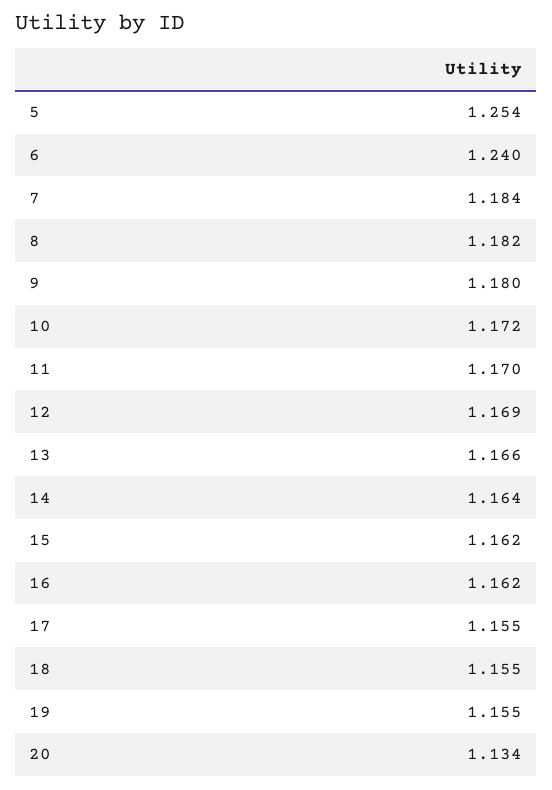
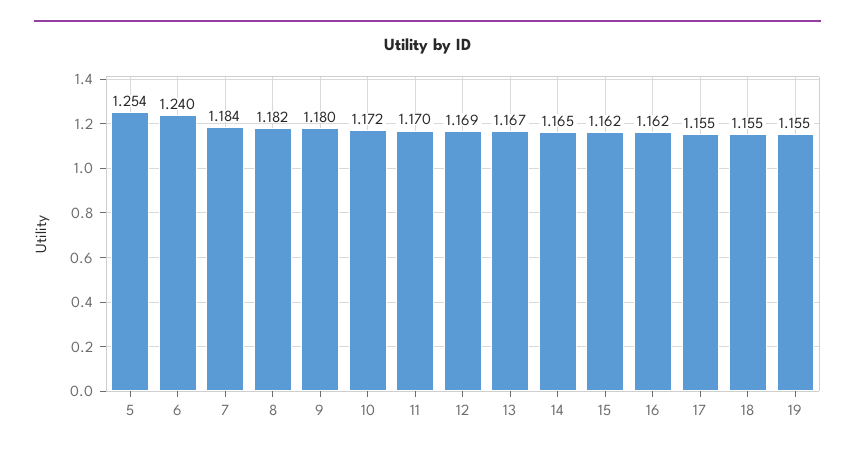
  {
    "5": 1.254,
    "6": 1.24,
    "7": 1.184,
    "8": 1.182,
    "9": 1.18,
    "10": 1.172,
    "11": 1.17,
    "12": 1.169,
-   "13": 1.166,
+   "13": 1.167,
-   "14": 1.164,
+   "14": 1.165,
    "15": 1.162,
    "16": 1.162,
    "17": 1.155,
    "18": 1.155,
-   "19": 1.155,
+   "19": 1.155
-   "20": 1.134
  }

